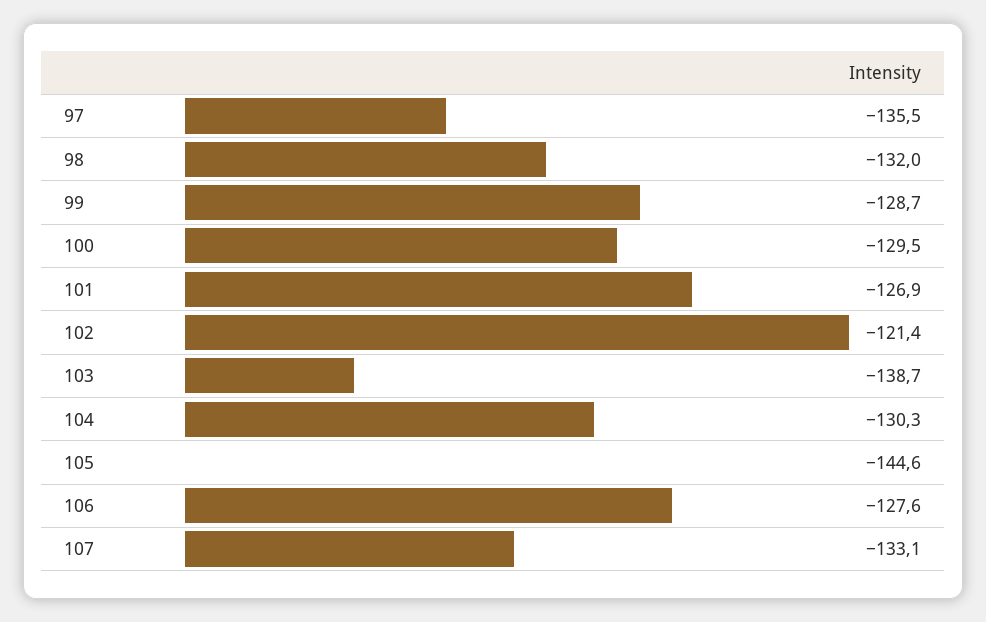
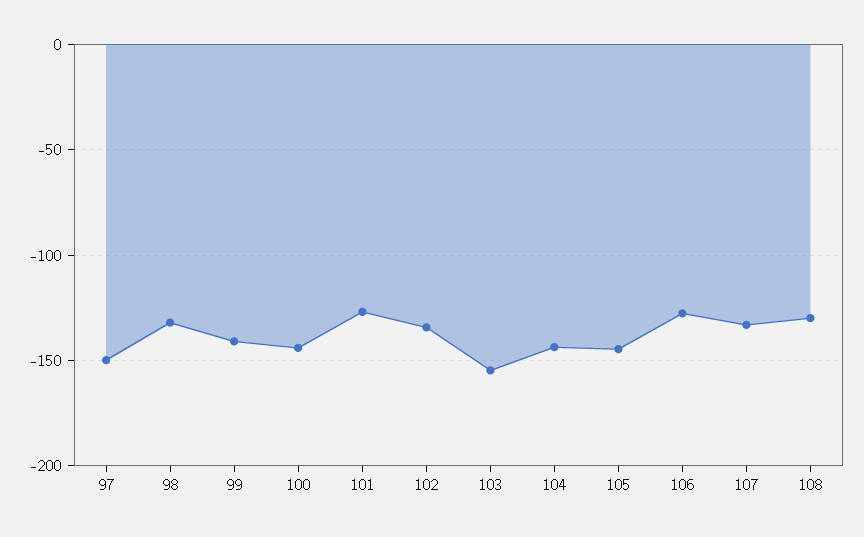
  {
-   "97": -135.5,
+   "97": -150,
    "98": -132,
-   "99": -128.7,
+   "99": -140,
-   "100": -129.5,
+   "100": -145,
    "101": -126.9,
-   "102": -121.4,
+   "102": -135,
-   "103": -138.7,
+   "103": -155,
-   "104": -130.3,
+   "104": -145,
    "105": -144.6,
    "106": -127.6,
-   "107": -133.1
+   "107": -133.1,
+   "108": -130
  }

